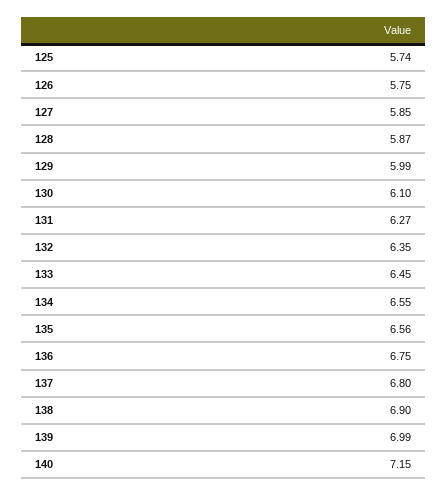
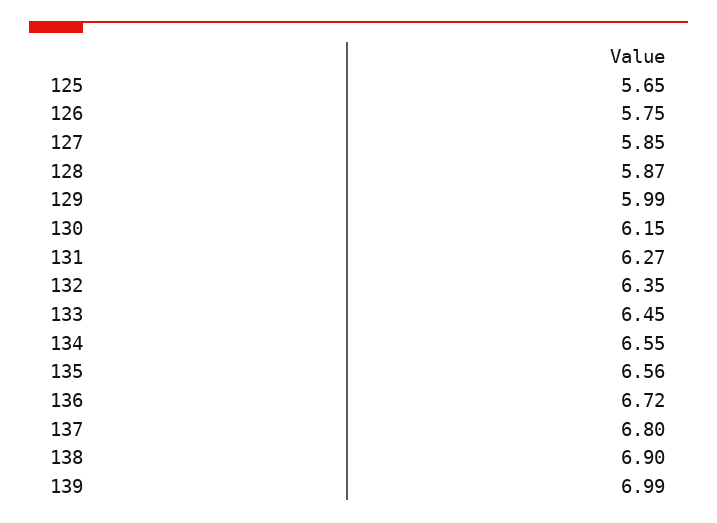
  {
-   "125": 5.74,
+   "125": 5.65,
    "126": 5.75,
    "127": 5.85,
    "128": 5.87,
    "129": 5.99,
-   "130": 6.1,
+   "130": 6.15,
    "131": 6.27,
    "132": 6.35,
    "133": 6.45,
    "134": 6.55,
    "135": 6.56,
-   "136": 6.75,
+   "136": 6.72,
    "137": 6.8,
    "138": 6.9,
-   "139": 6.99,
+   "139": 6.99
-   "140": 7.15
  }

